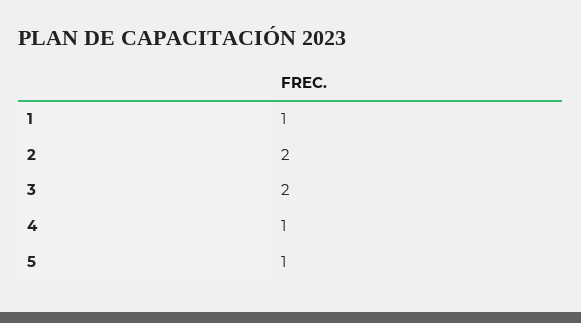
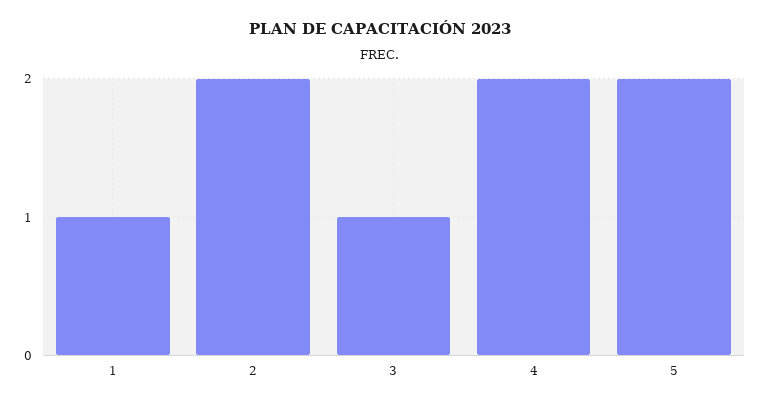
  {
    "1": 1,
    "2": 2,
-   "3": 2,
+   "3": 1,
-   "4": 1,
+   "4": 2,
-   "5": 1
+   "5": 2
  }

